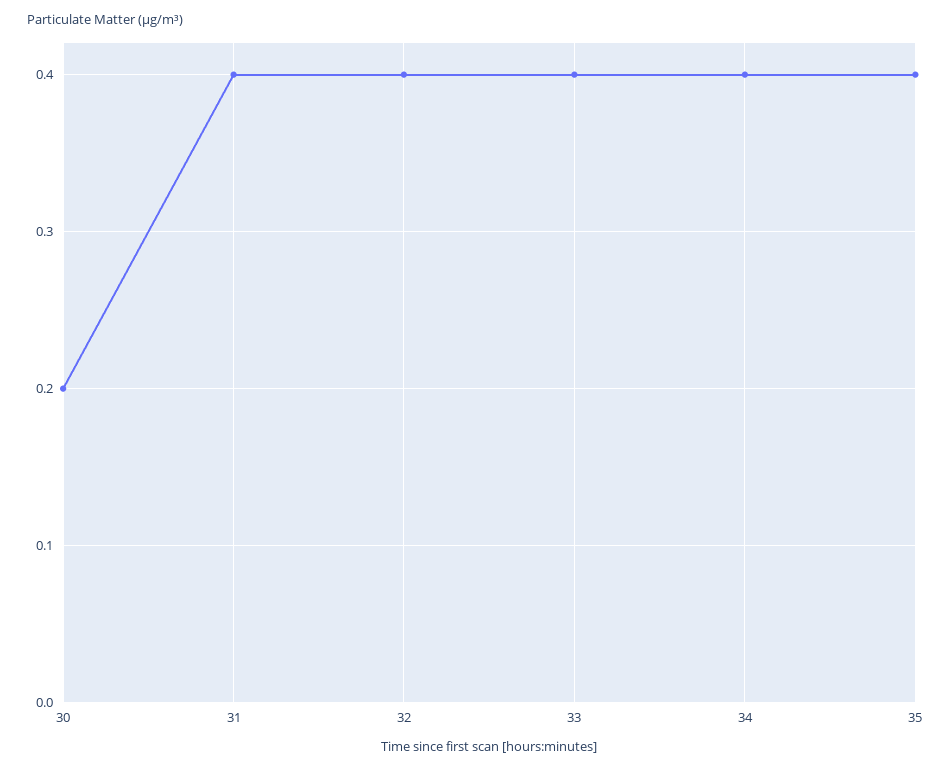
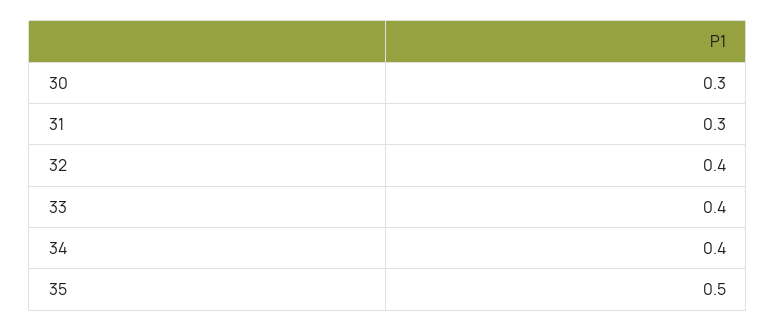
  {
-   "30": 0.2,
+   "30": 0.3,
-   "31": 0.4,
+   "31": 0.3,
    "32": 0.4,
    "33": 0.4,
    "34": 0.4,
-   "35": 0.4
+   "35": 0.5
  }

